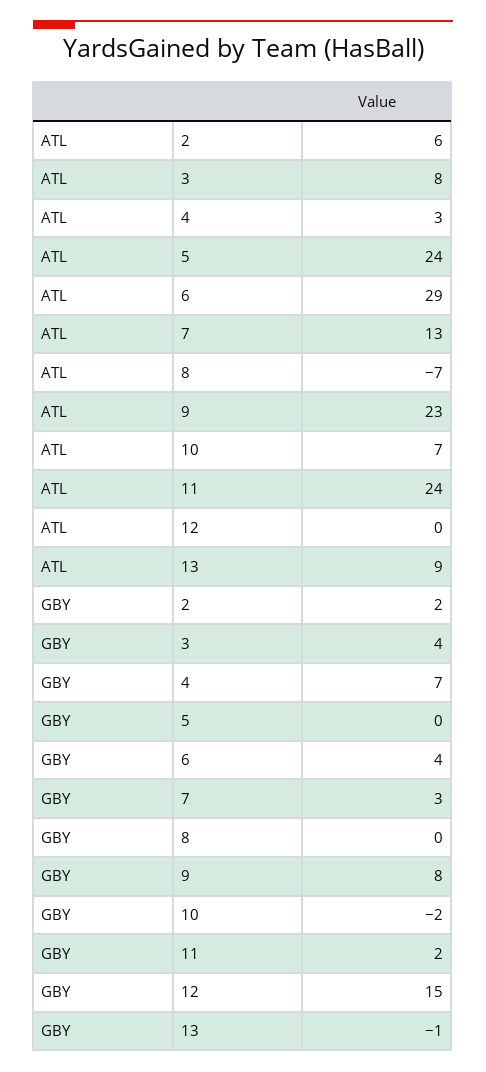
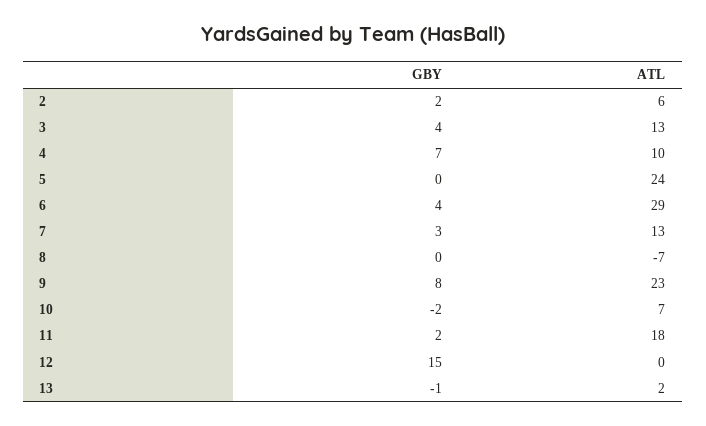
  {
    "ATL": {
      "2": 6,
-     "3": 8,
+     "3": 13,
-     "4": 3,
+     "4": 10,
      "5": 24,
      "6": 29,
      "7": 13,
      "8": -7,
      "9": 23,
      "10": 7,
-     "11": 24,
+     "11": 18,
      "12": 0,
-     "13": 9
+     "13": 2
    },
    "GBY": {
      "2": 2,
      "3": 4,
      "4": 7,
      "5": 0,
      "6": 4,
      "7": 3,
      "8": 0,
      "9": 8,
      "10": -2,
      "11": 2,
      "12": 15,
      "13": -1
    }
  }

